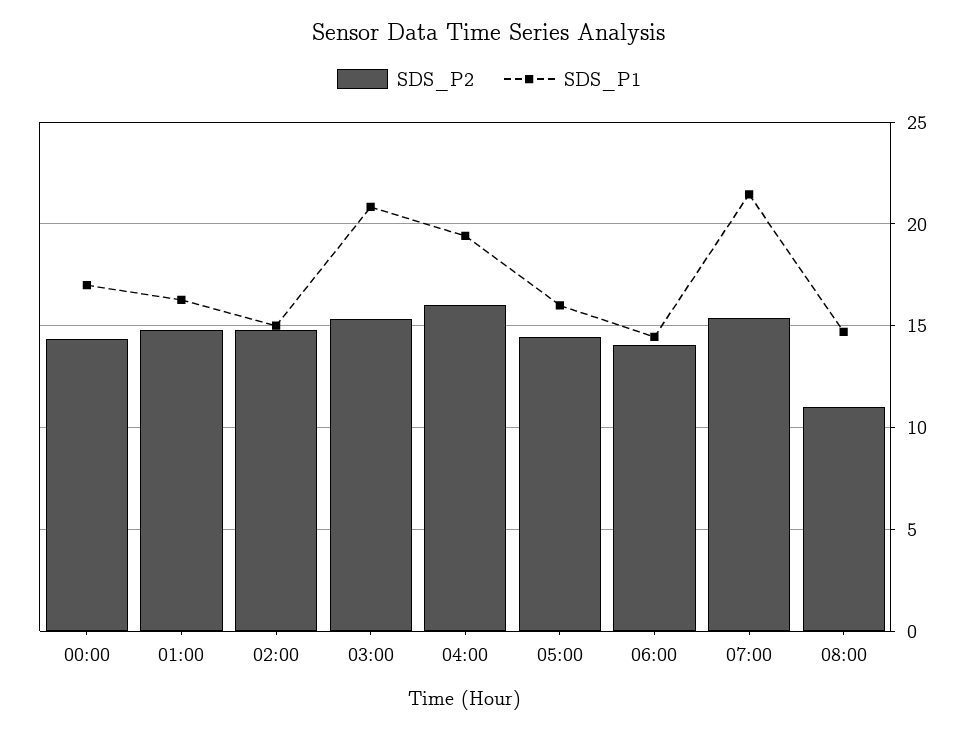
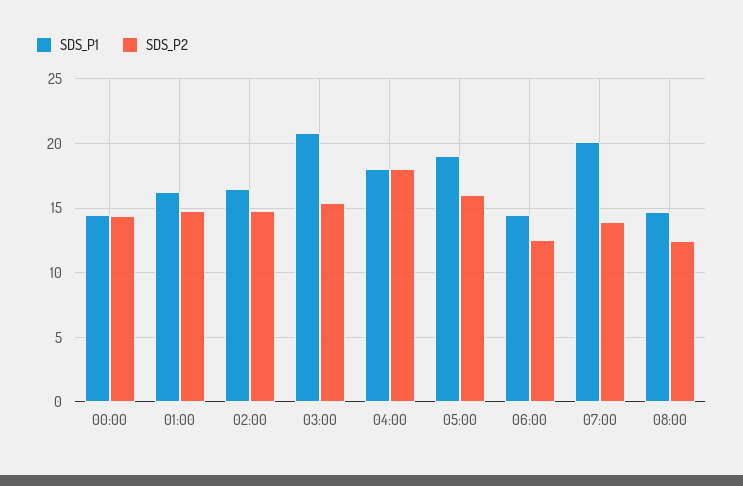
  {
    "SDS_P2": {
      "00:00": 14.5,
      "01:00": 15,
      "02:00": 15,
      "03:00": 15.5,
-     "04:00": 16,
+     "04:00": 18,
-     "05:00": 14.5,
+     "05:00": 16,
-     "06:00": 14,
+     "06:00": 12.5,
-     "07:00": 15.5,
+     "07:00": 14,
-     "08:00": 11
+     "08:00": 12.5
    },
    "SDS_P1": {
-     "00:00": 17,
+     "00:00": 14.5,
      "01:00": 16.5,
-     "02:00": 15,
+     "02:00": 16.5,
      "03:00": 21,
-     "04:00": 19.5,
+     "04:00": 18,
-     "05:00": 16,
+     "05:00": 19,
      "06:00": 14.5,
-     "07:00": 21.5,
+     "07:00": 20,
      "08:00": 14.5
    }
  }

